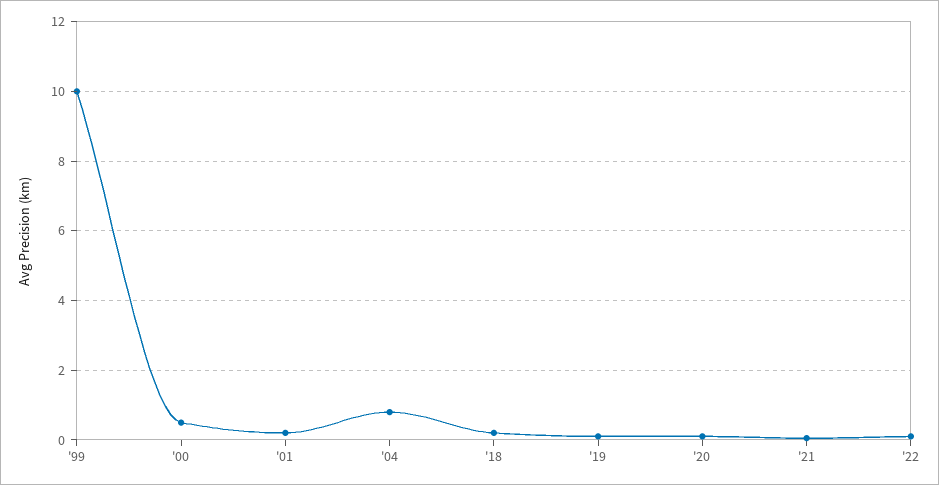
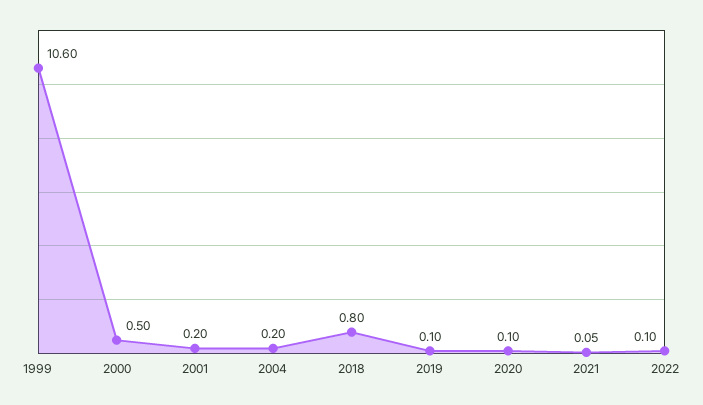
  {
-   "'99": 10,
+   "'99": 10.6,
    "'00": 0.5,
    "'01": 0.2,
-   "'04": 0.8,
+   "'04": 0.2,
-   "'18": 0.2,
+   "'18": 0.8,
    "'19": 0.1,
    "'20": 0.1,
    "'21": 0.05,
    "'22": 0.1
  }

